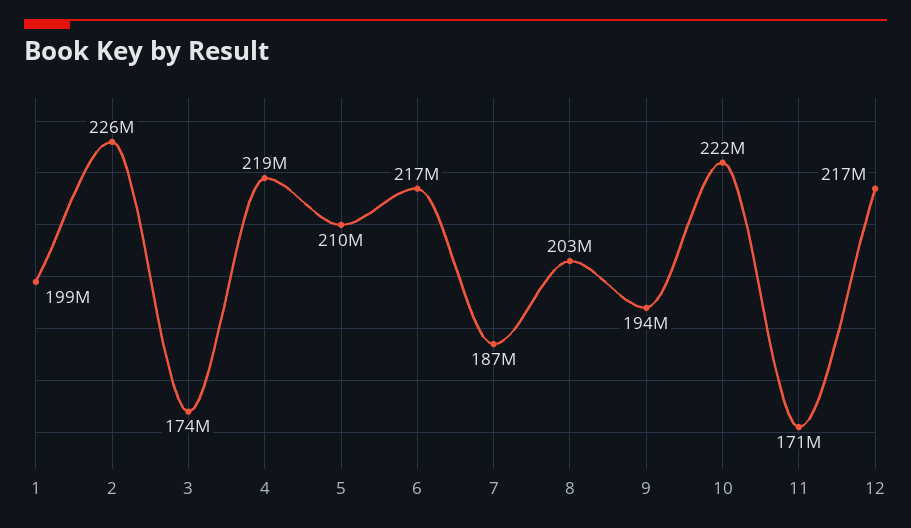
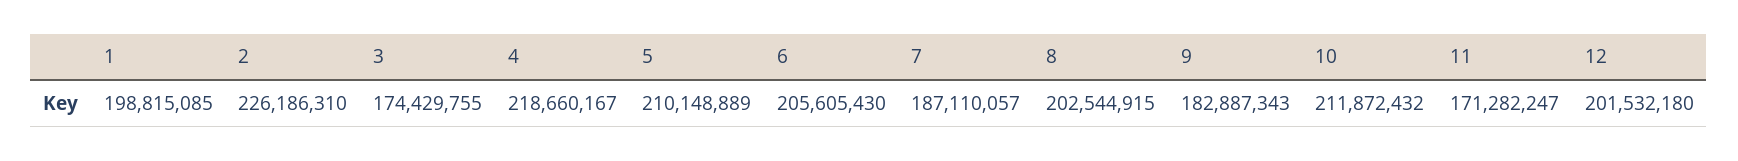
  {
    "1": 198815085,
    "2": 226186310,
    "3": 174429755,
    "4": 218660167,
    "5": 210148889,
-   "6": 217000000,
+   "6": 205605430,
    "7": 187110057,
    "8": 202544915,
-   "9": 194000000,
+   "9": 182887343,
-   "10": 222000000,
+   "10": 211872432,
    "11": 171282247,
-   "12": 217000000
+   "12": 201532180
  }

